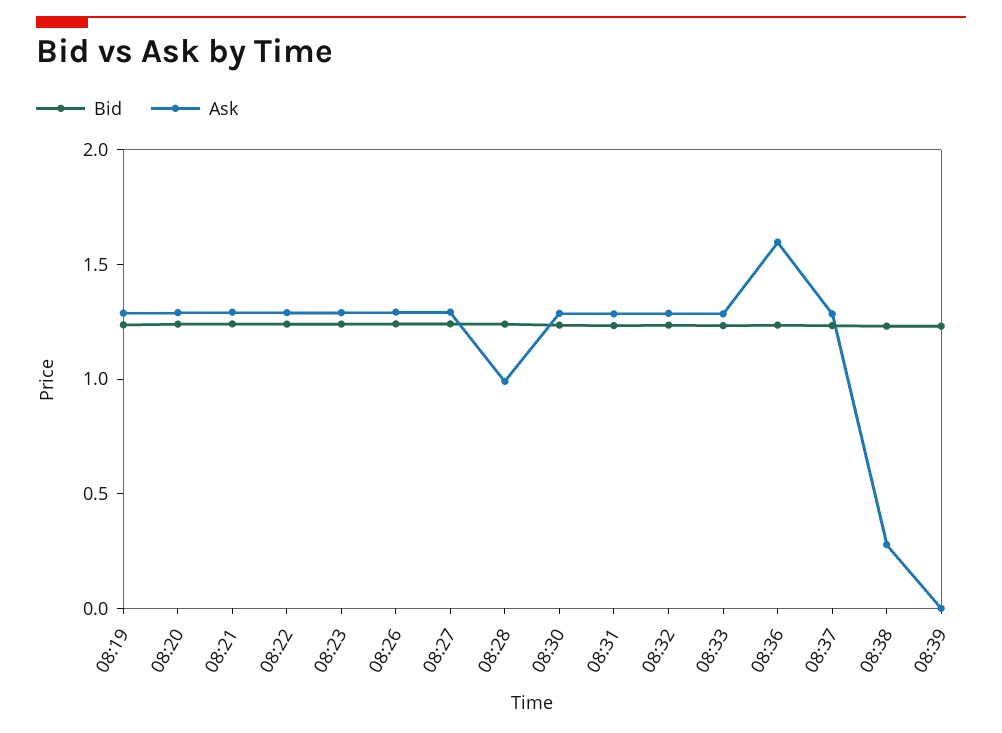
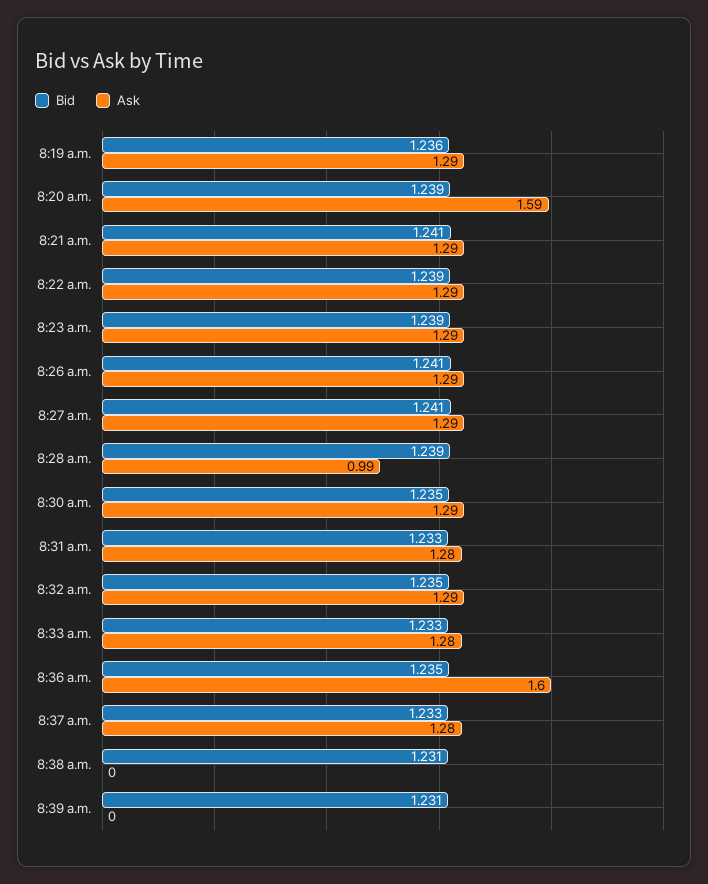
  {
    "Bid": {
      "08:19": 1.236,
      "08:20": 1.239,
      "08:21": 1.241,
      "08:22": 1.239,
      "08:23": 1.239,
      "08:26": 1.241,
      "08:27": 1.241,
      "08:28": 1.239,
      "08:30": 1.235,
      "08:31": 1.233,
      "08:32": 1.235,
      "08:33": 1.233,
      "08:36": 1.235,
      "08:37": 1.233,
      "08:38": 1.231,
      "08:39": 1.231
    },
    "Ask": {
      "08:19": 1.29,
-     "08:20": 1.3,
+     "08:20": 1.59,
      "08:21": 1.29,
      "08:22": 1.29,
      "08:23": 1.29,
      "08:26": 1.29,
      "08:27": 1.29,
      "08:28": 0.99,
      "08:30": 1.29,
      "08:31": 1.28,
      "08:32": 1.29,
      "08:33": 1.28,
      "08:36": 1.6,
      "08:37": 1.28,
-     "08:38": 0.3,
+     "08:38": 0,
      "08:39": 0
    }
  }

